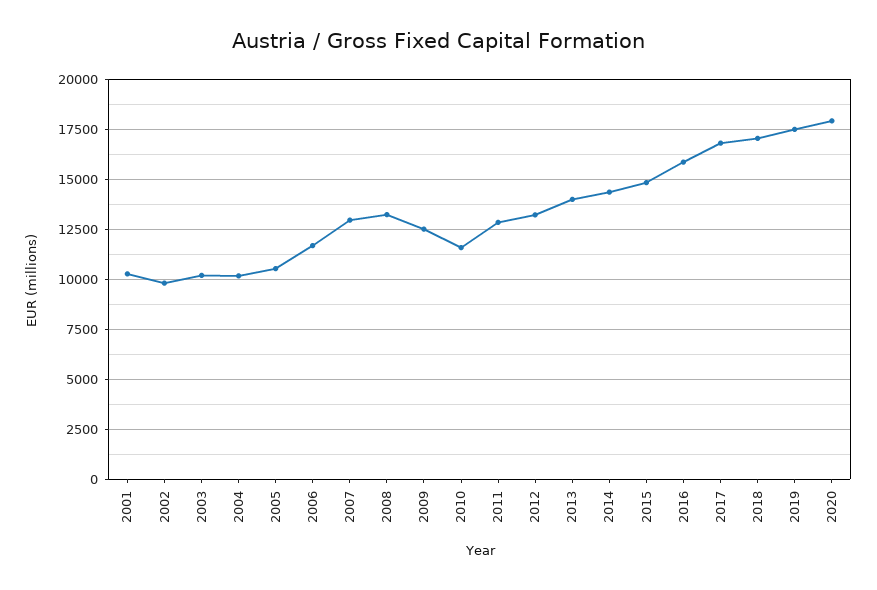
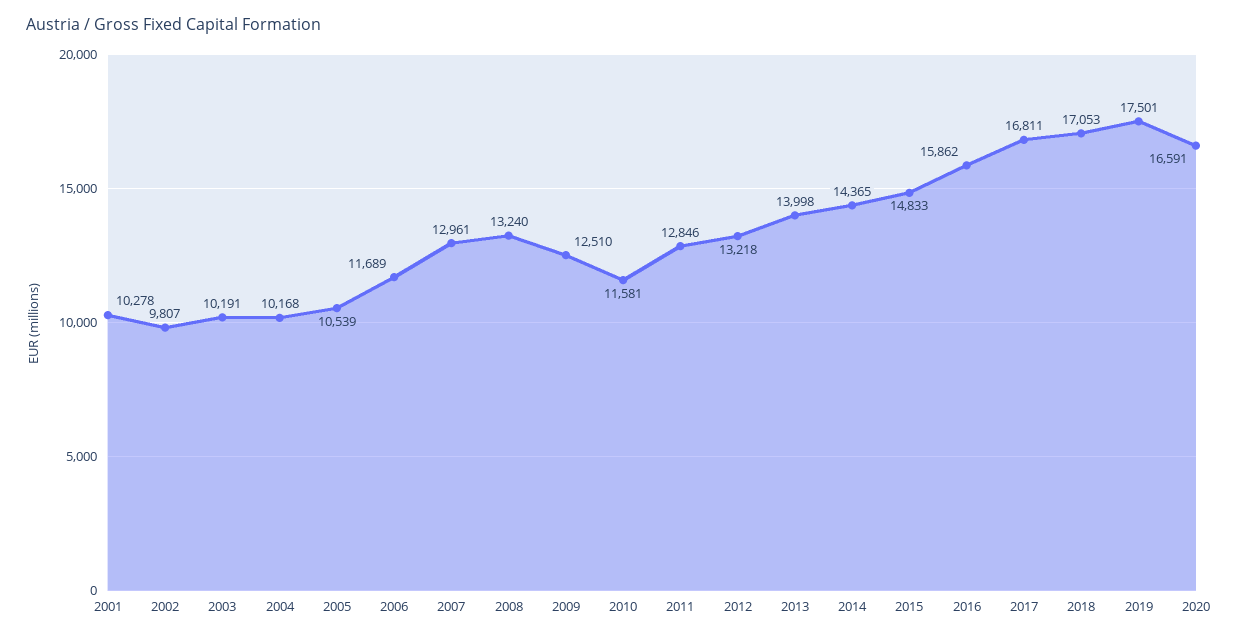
  {
    "2001": 10278,
    "2002": 9807,
    "2003": 10191,
    "2004": 10168,
    "2005": 10539,
    "2006": 11689,
    "2007": 12961,
    "2008": 13240,
    "2009": 12510,
    "2010": 11581,
    "2011": 12846,
    "2012": 13218,
    "2013": 13998,
    "2014": 14365,
    "2015": 14833,
    "2016": 15862,
    "2017": 16811,
    "2018": 17053,
    "2019": 17501,
-   "2020": 18000
+   "2020": 16591
  }

